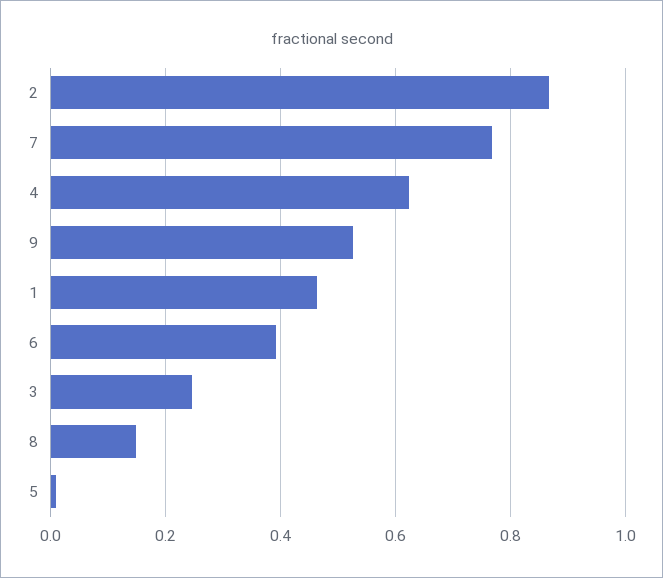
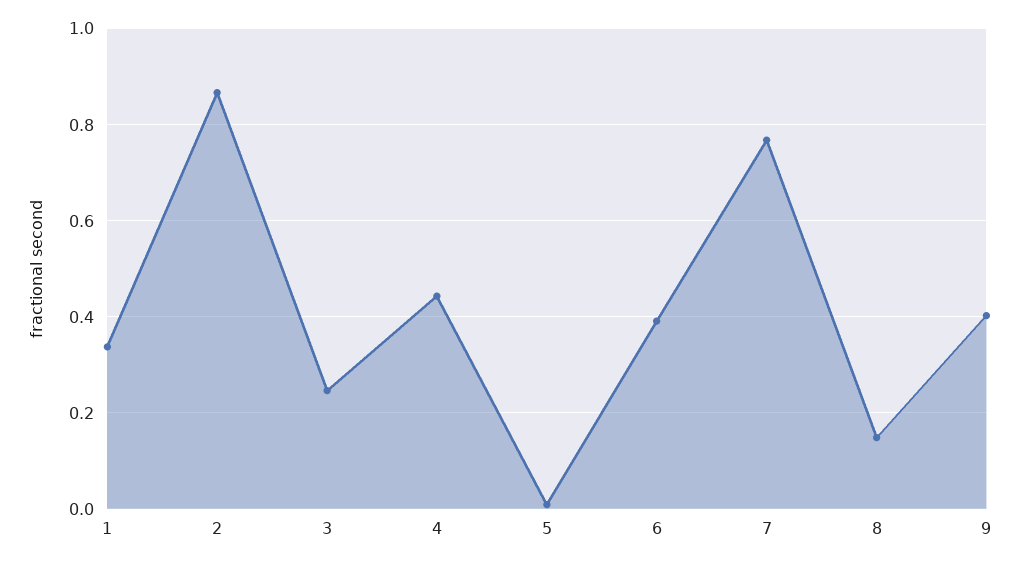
  {
    "2": 0.86,
    "7": 0.76,
-   "4": 0.62,
+   "4": 0.44,
-   "9": 0.52,
+   "9": 0.4,
-   "1": 0.46,
+   "1": 0.34,
    "6": 0.4,
    "3": 0.24,
    "8": 0.14,
    "5": 0
  }

